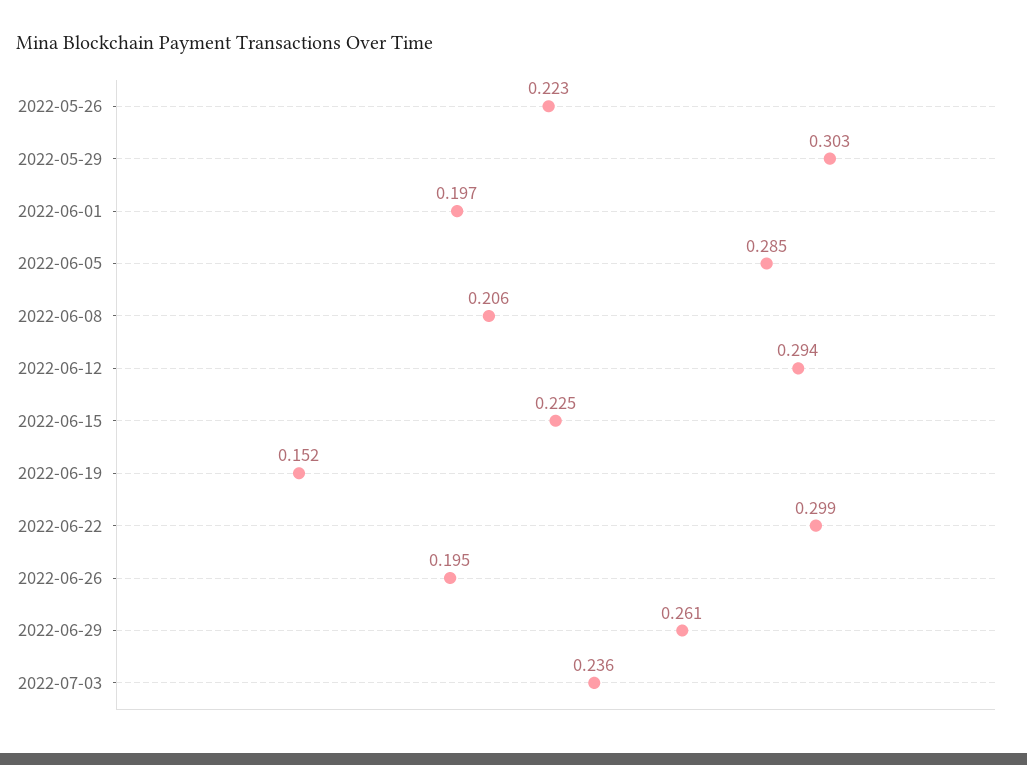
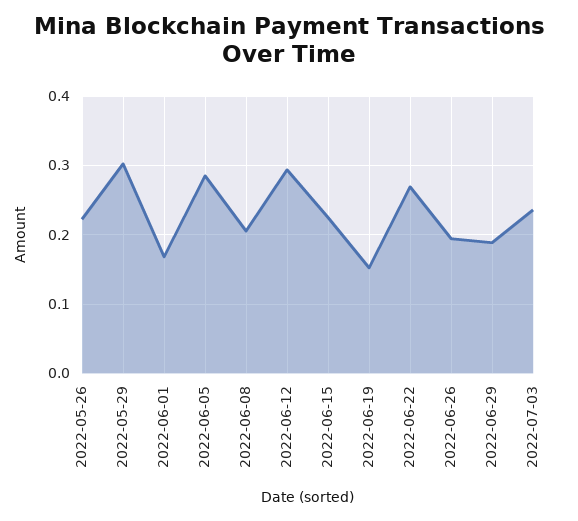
  {
    "2022-05-26": 0.223,
    "2022-05-29": 0.303,
-   "2022-06-01": 0.197,
+   "2022-06-01": 0.17,
    "2022-06-05": 0.285,
    "2022-06-08": 0.206,
    "2022-06-12": 0.294,
    "2022-06-15": 0.225,
    "2022-06-19": 0.152,
-   "2022-06-22": 0.299,
+   "2022-06-22": 0.27,
    "2022-06-26": 0.195,
-   "2022-06-29": 0.261,
+   "2022-06-29": 0.19,
    "2022-07-03": 0.236
  }

